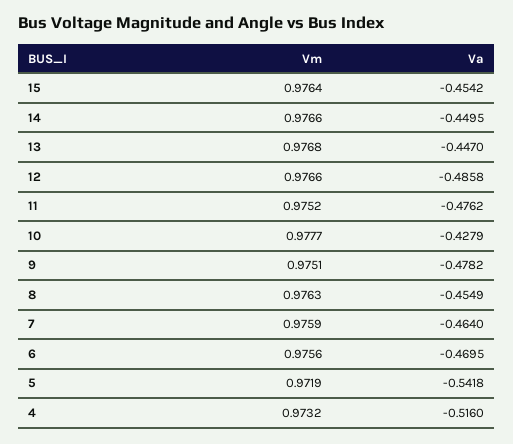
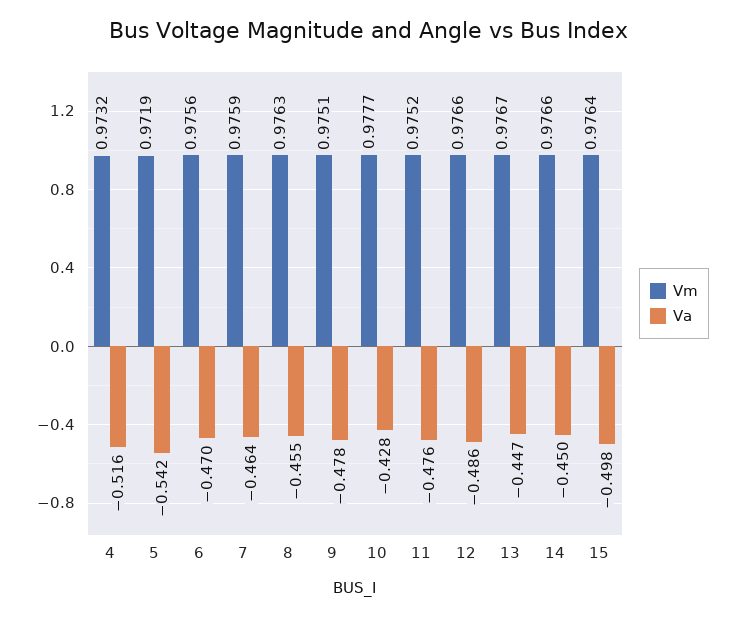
  {
    "Vm": {
      "15": 0.9764,
      "14": 0.9766,
-     "13": 0.9768,
+     "13": 0.9767,
      "12": 0.9766,
      "11": 0.9752,
      "10": 0.9777,
      "9": 0.9751,
      "8": 0.9763,
      "7": 0.9759,
      "6": 0.9756,
      "5": 0.9719,
      "4": 0.9732
    },
    "Va": {
-     "15": -0.4542,
+     "15": -0.498,
      "14": -0.4495,
      "13": -0.447,
      "12": -0.4858,
      "11": -0.4762,
      "10": -0.4279,
      "9": -0.4782,
      "8": -0.4549,
      "7": -0.464,
      "6": -0.4695,
      "5": -0.5418,
      "4": -0.516
    }
  }

